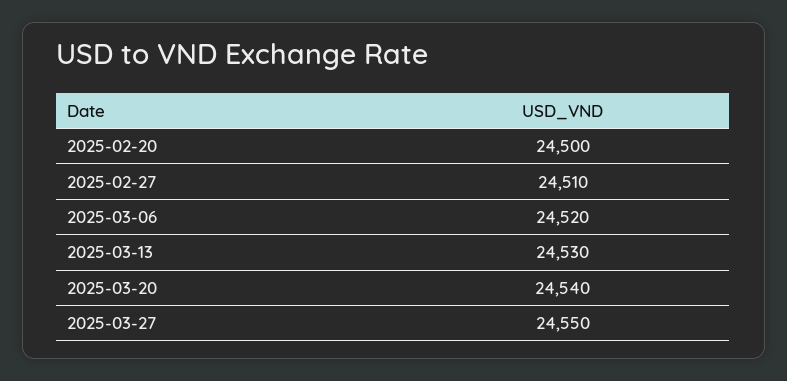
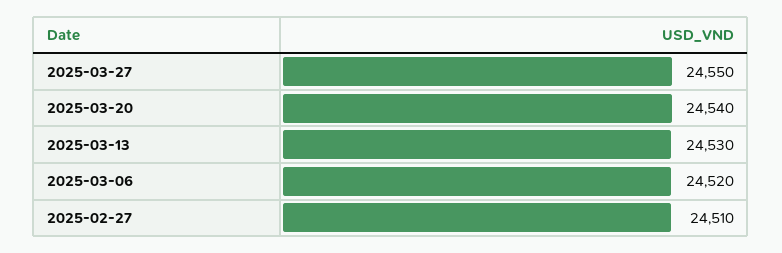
  {
-   "2025-02-20": 24500,
    "2025-02-27": 24510,
    "2025-03-06": 24520,
    "2025-03-13": 24530,
    "2025-03-20": 24540,
    "2025-03-27": 24550
  }

